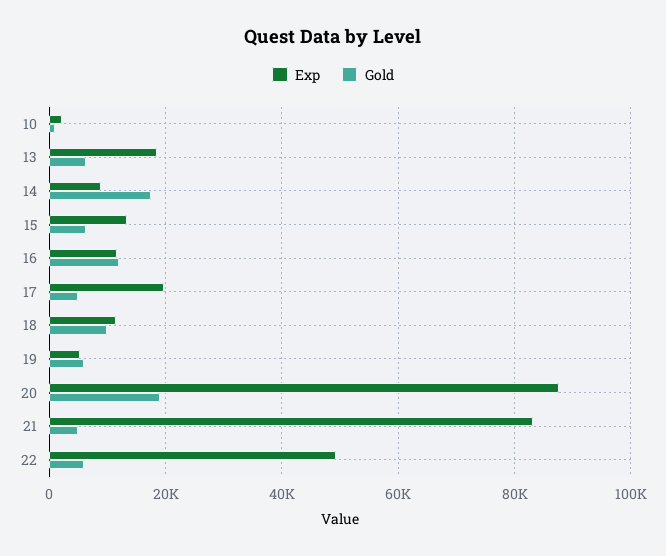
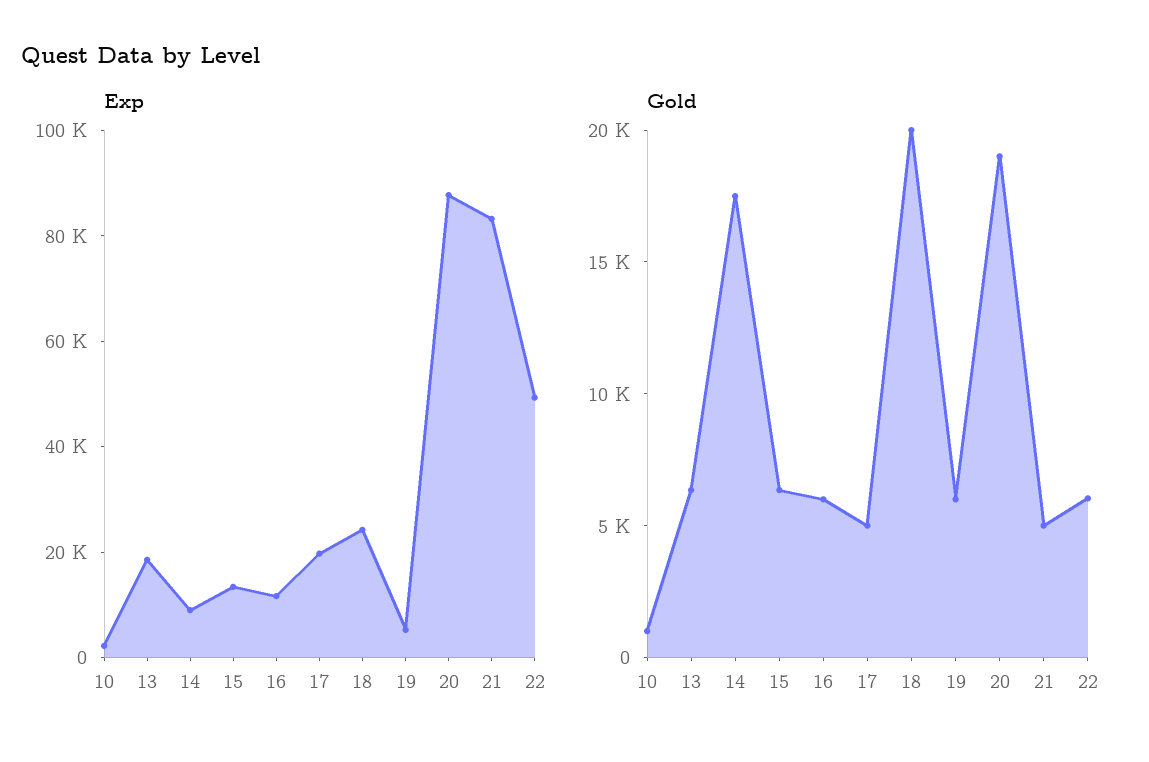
  {
    "Exp": {
      "10": 2000,
      "13": 18000,
      "14": 8000,
      "15": 14000,
      "16": 12000,
      "17": 20000,
-     "18": 12000,
+     "18": 25000,
      "19": 6000,
      "20": 88000,
      "21": 84000,
      "22": 50000
    },
    "Gold": {
      "10": 1000,
      "13": 6000,
      "14": 18000,
      "15": 6000,
-     "16": 12000,
+     "16": 6000,
      "17": 5000,
-     "18": 10000,
+     "18": 20000,
      "19": 6000,
      "20": 19000,
      "21": 5000,
      "22": 6000
    }
  }

